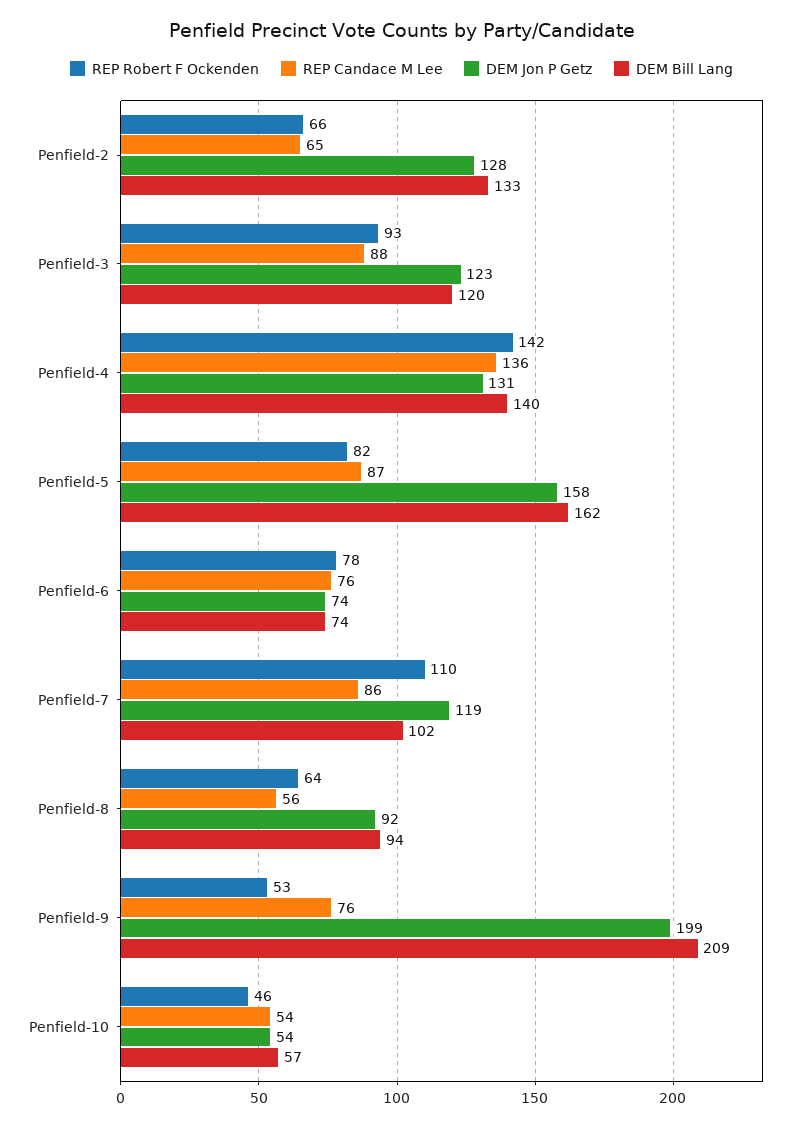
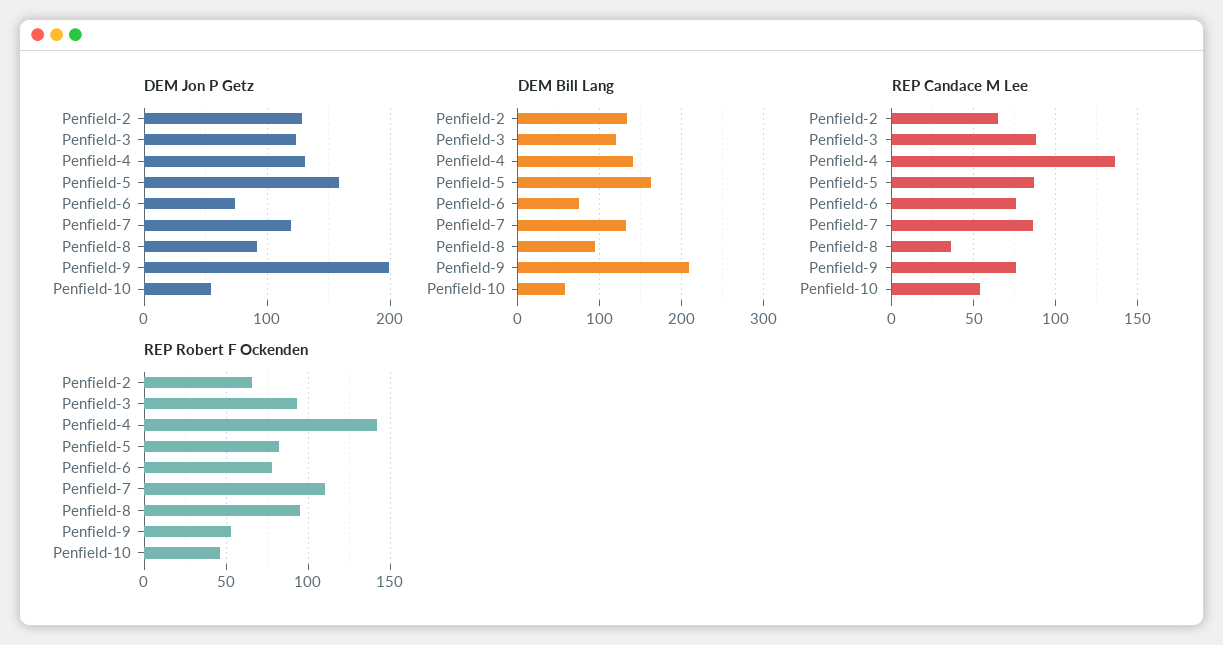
  {
    "REP Robert F Ockenden": {
      "Penfield-2": 66,
      "Penfield-3": 93,
      "Penfield-4": 142,
      "Penfield-5": 82,
      "Penfield-6": 78,
      "Penfield-7": 110,
-     "Penfield-8": 64,
+     "Penfield-8": 95,
      "Penfield-9": 53,
      "Penfield-10": 46
    },
    "REP Candace M Lee": {
      "Penfield-2": 65,
      "Penfield-3": 88,
      "Penfield-4": 136,
      "Penfield-5": 87,
      "Penfield-6": 76,
      "Penfield-7": 86,
-     "Penfield-8": 56,
+     "Penfield-8": 35,
      "Penfield-9": 76,
      "Penfield-10": 54
    },
    "DEM Jon P Getz": {
      "Penfield-2": 128,
      "Penfield-3": 123,
      "Penfield-4": 131,
      "Penfield-5": 158,
      "Penfield-6": 74,
      "Penfield-7": 119,
      "Penfield-8": 92,
      "Penfield-9": 199,
      "Penfield-10": 54
    },
    "DEM Bill Lang": {
      "Penfield-2": 133,
      "Penfield-3": 120,
      "Penfield-4": 140,
      "Penfield-5": 162,
      "Penfield-6": 74,
-     "Penfield-7": 102,
+     "Penfield-7": 130,
      "Penfield-8": 94,
      "Penfield-9": 209,
      "Penfield-10": 57
    }
  }

